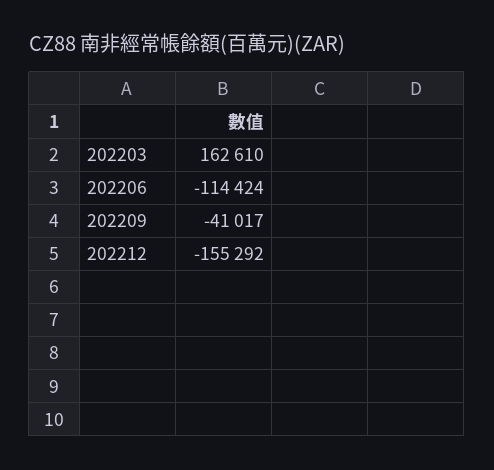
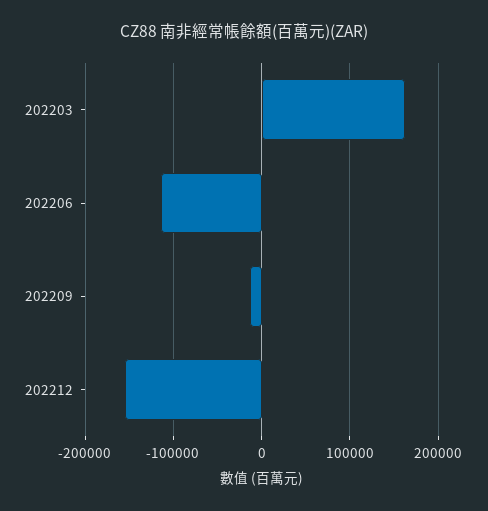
  {
    "202203": 162610,
    "202206": -114424,
-   "202209": -41017,
+   "202209": -10000,
    "202212": -155292
  }

